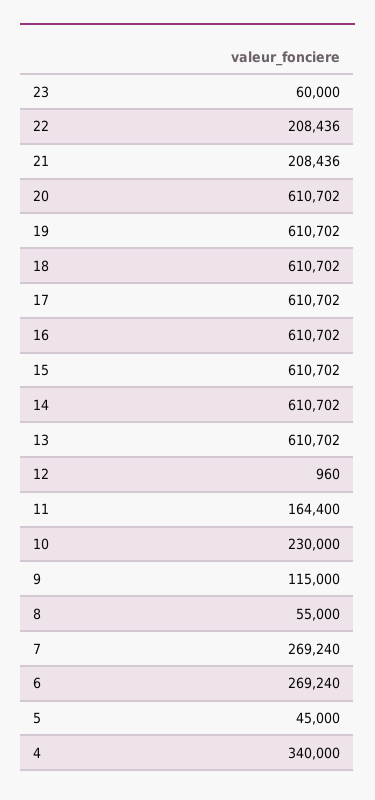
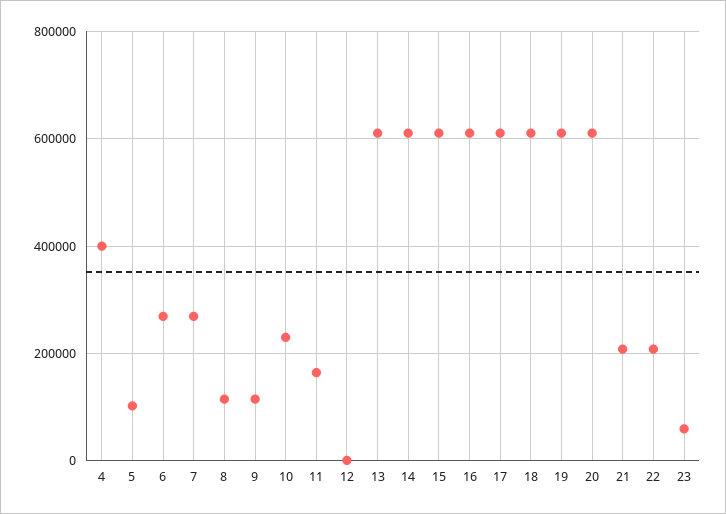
  {
    "23": 60000,
    "22": 208436,
    "21": 208436,
    "20": 610702,
    "19": 610702,
    "18": 610702,
    "17": 610702,
    "16": 610702,
    "15": 610702,
    "14": 610702,
    "13": 610702,
    "12": 960,
    "11": 164400,
    "10": 230000,
    "9": 115000,
-   "8": 55000,
+   "8": 120000,
    "7": 269240,
    "6": 269240,
-   "5": 45000,
+   "5": 100000,
-   "4": 340000
+   "4": 400000
  }

